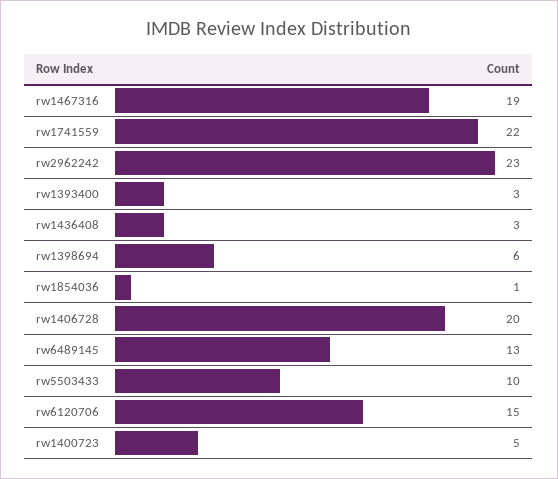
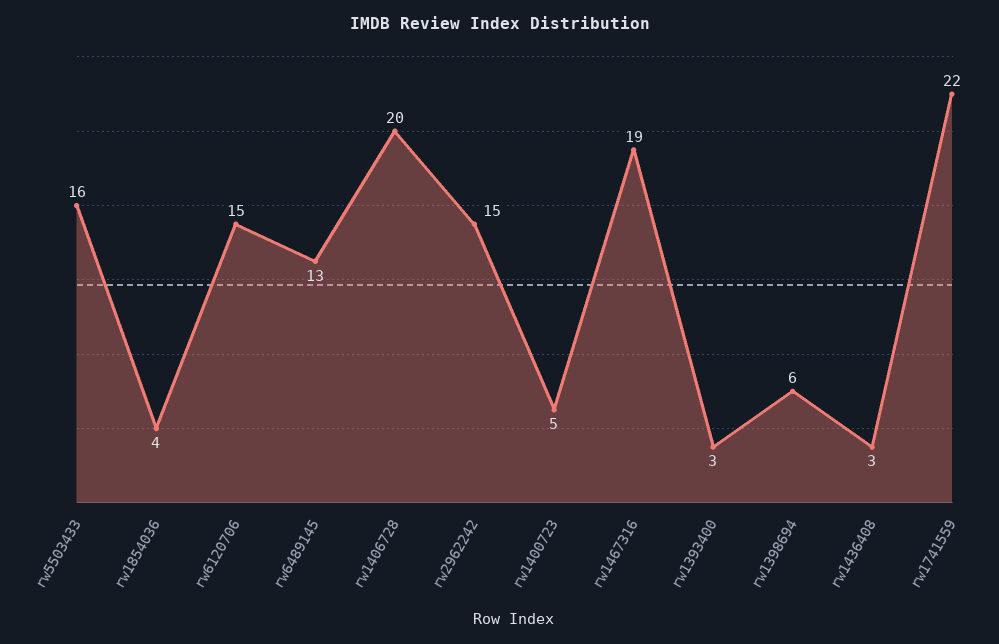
  {
    "rw1467316": 19,
    "rw1741559": 22,
-   "rw2962242": 23,
+   "rw2962242": 15,
    "rw1393400": 3,
    "rw1436408": 3,
    "rw1398694": 6,
-   "rw1854036": 1,
+   "rw1854036": 4,
    "rw1406728": 20,
    "rw6489145": 13,
-   "rw5503433": 10,
+   "rw5503433": 16,
    "rw6120706": 15,
    "rw1400723": 5
  }

